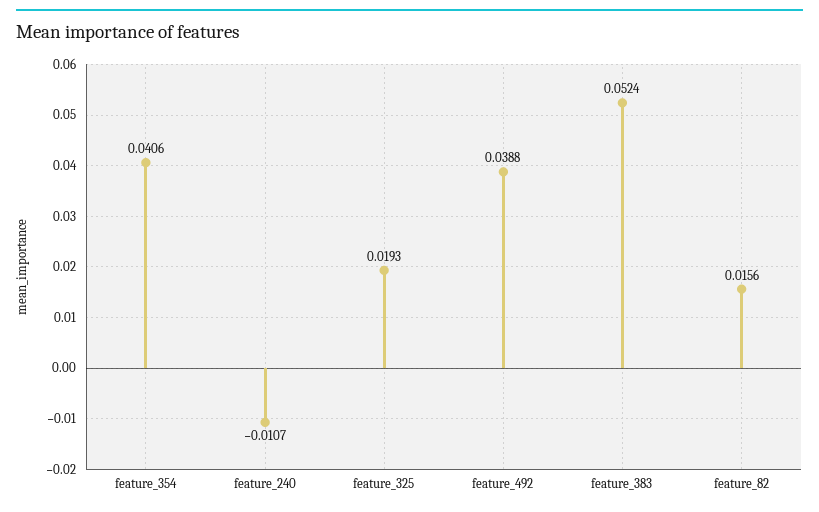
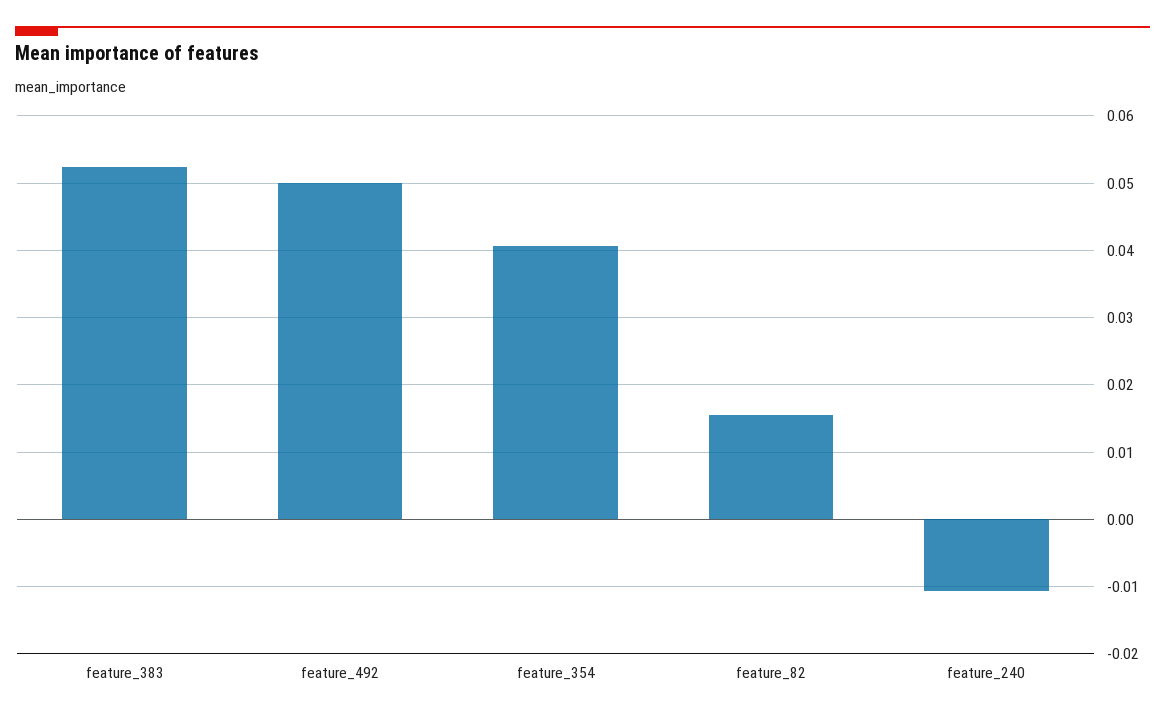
  {
    "feature_354": 0.0406,
    "feature_240": -0.0107,
-   "feature_325": 0.0193,
-   "feature_492": 0.0388,
+   "feature_492": 0.05,
    "feature_383": 0.0524,
    "feature_82": 0.0156
  }

